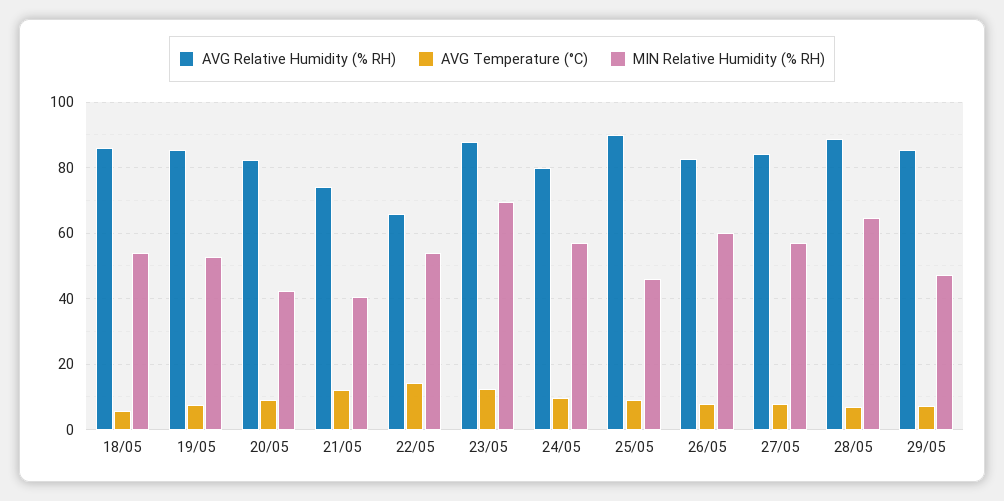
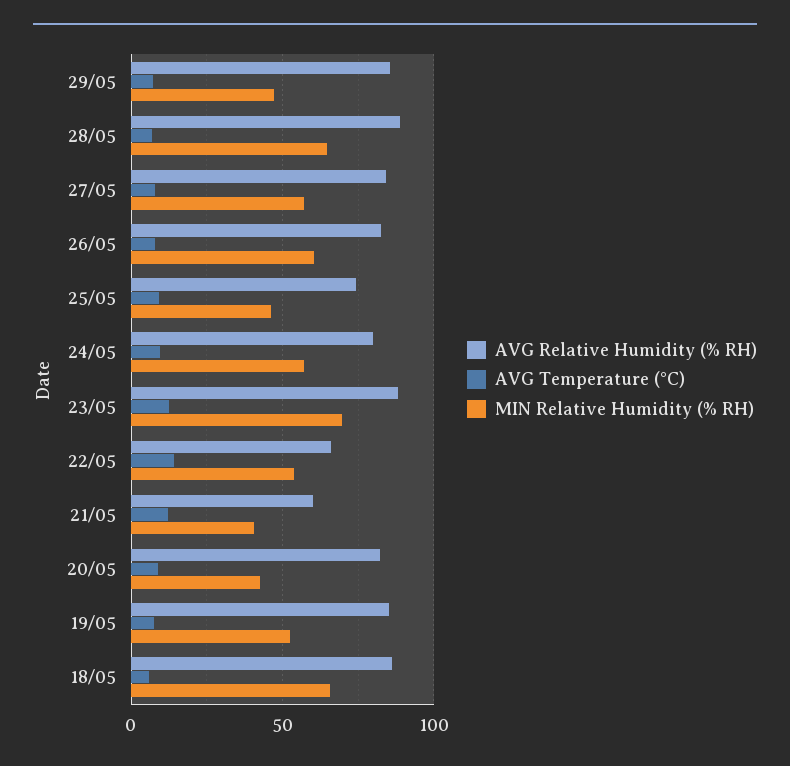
  {
    "AVG Relative Humidity (% RH)": {
      "18/05": 86,
      "19/05": 86,
      "20/05": 82,
-     "21/05": 74,
+     "21/05": 60,
      "22/05": 66,
      "23/05": 88,
      "24/05": 80,
-     "25/05": 90,
+     "25/05": 75,
      "26/05": 82,
      "27/05": 84,
      "28/05": 88,
      "29/05": 86
    },
    "AVG Temperature (°C)": {
      "18/05": 6,
      "19/05": 8,
      "20/05": 8,
      "21/05": 12,
      "22/05": 14,
      "23/05": 12,
      "24/05": 10,
      "25/05": 10,
      "26/05": 8,
      "27/05": 8,
      "28/05": 6,
      "29/05": 8
    },
    "MIN Relative Humidity (% RH)": {
-     "18/05": 54,
+     "18/05": 65,
      "19/05": 52,
      "20/05": 42,
      "21/05": 40,
      "22/05": 54,
      "23/05": 70,
      "24/05": 58,
      "25/05": 46,
      "26/05": 60,
      "27/05": 58,
      "28/05": 64,
      "29/05": 48
    }
  }

